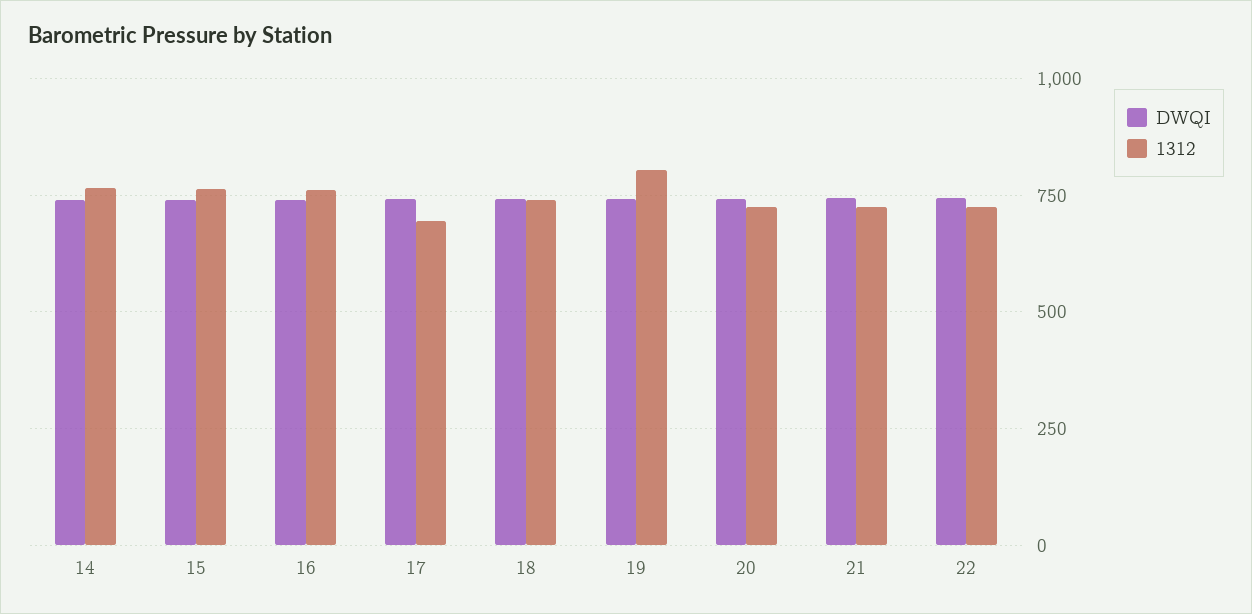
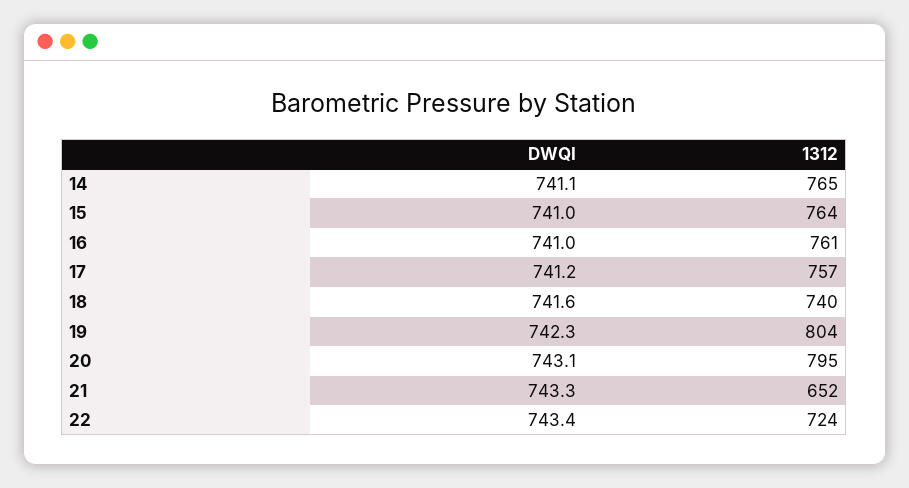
  {
    "DWQI": {
      "14": 741.1,
      "15": 741,
      "16": 741,
      "17": 741.2,
      "18": 741.6,
      "19": 742.3,
      "20": 743.1,
      "21": 743.3,
      "22": 743.4
    },
    "1312": {
      "14": 765,
      "15": 764,
      "16": 761,
-     "17": 700,
+     "17": 757,
      "18": 740,
      "19": 804,
-     "20": 725,
+     "20": 795,
-     "21": 725,
+     "21": 652,
      "22": 724
    }
  }

